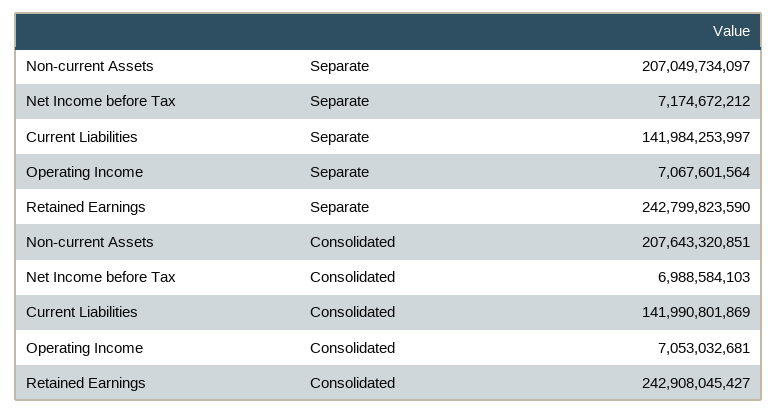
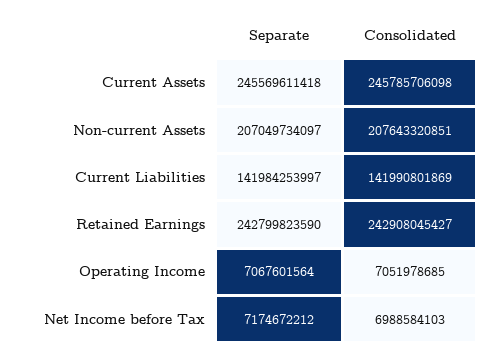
  {
    "Non-current Assets": {
      "Separate": 207049734097,
      "Consolidated": 207643320851
    },
    "Net Income before Tax": {
      "Separate": 7174672212,
      "Consolidated": 6988584103
    },
    "Current Liabilities": {
      "Separate": 141984253997,
      "Consolidated": 141990801869
    },
    "Operating Income": {
      "Separate": 7067601564,
-     "Consolidated": 7053032681
+     "Consolidated": 7051978685
    },
    "Retained Earnings": {
      "Separate": 242799823590,
      "Consolidated": 242908045427
-   }
+   },
+   "Current Assets": {
+     "Separate": 245569611418,
+     "Consolidated": 245785706098
+   }
  }

